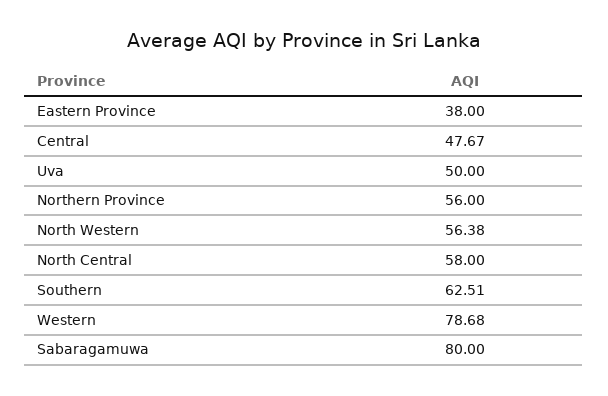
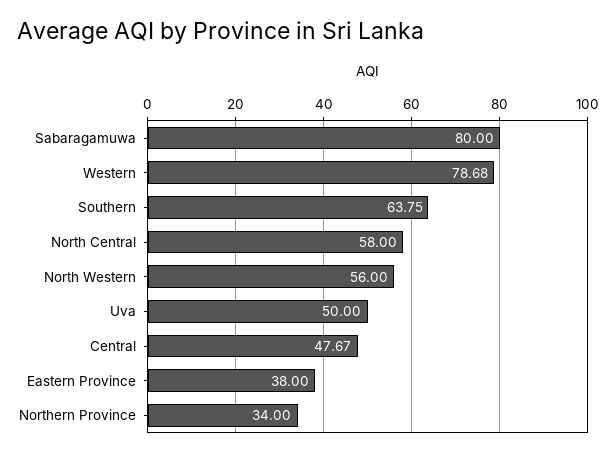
  {
    "Eastern Province": 38,
    "Central": 47.67,
    "Uva": 50,
-   "Northern Province": 56,
+   "Northern Province": 34,
-   "North Western": 56.38,
+   "North Western": 56,
    "North Central": 58,
-   "Southern": 62.51,
+   "Southern": 63.75,
    "Western": 78.68,
    "Sabaragamuwa": 80
  }

